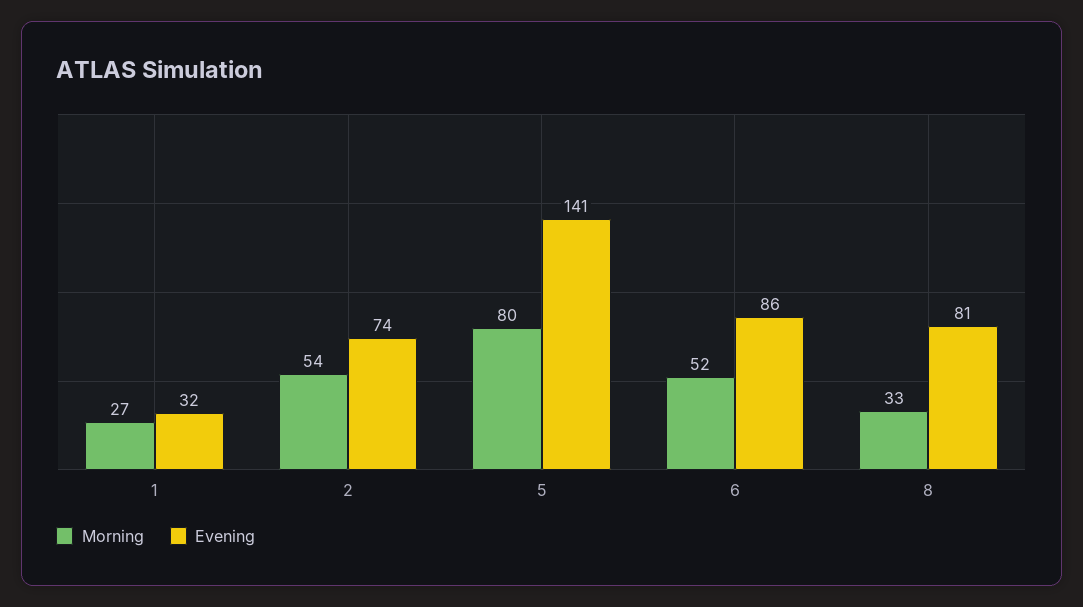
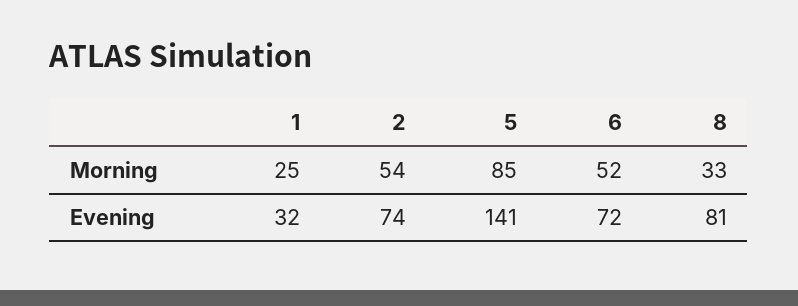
  {
    "Morning": {
-     "1": 27,
+     "1": 25,
      "2": 54,
-     "5": 80,
+     "5": 85,
      "6": 52,
      "8": 33
    },
    "Evening": {
      "1": 32,
      "2": 74,
      "5": 141,
-     "6": 86,
+     "6": 72,
      "8": 81
    }
  }

